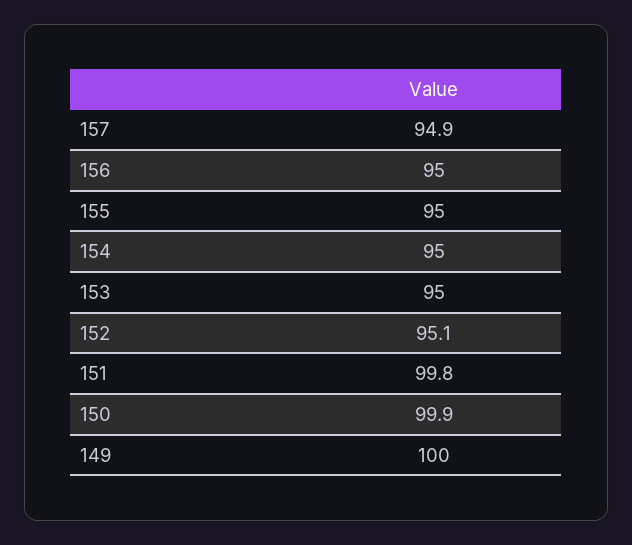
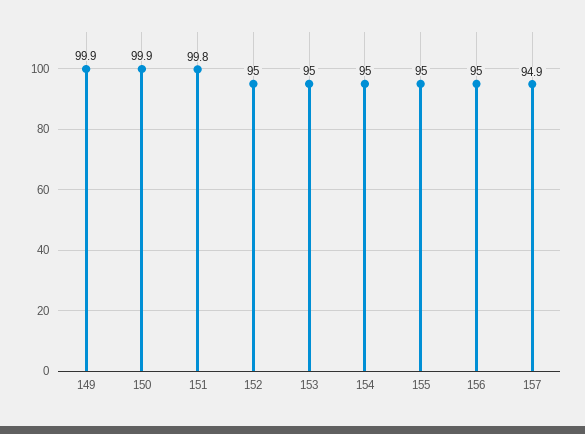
  {
    "157": 94.9,
    "156": 95,
    "155": 95,
    "154": 95,
    "153": 95,
-   "152": 95.1,
+   "152": 95,
    "151": 99.8,
    "150": 99.9,
-   "149": 100
+   "149": 99.9
  }

